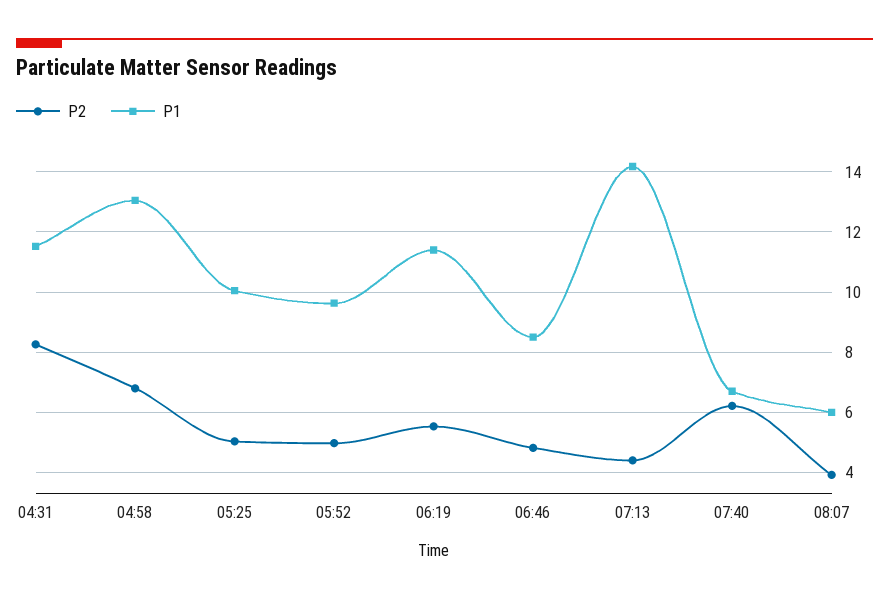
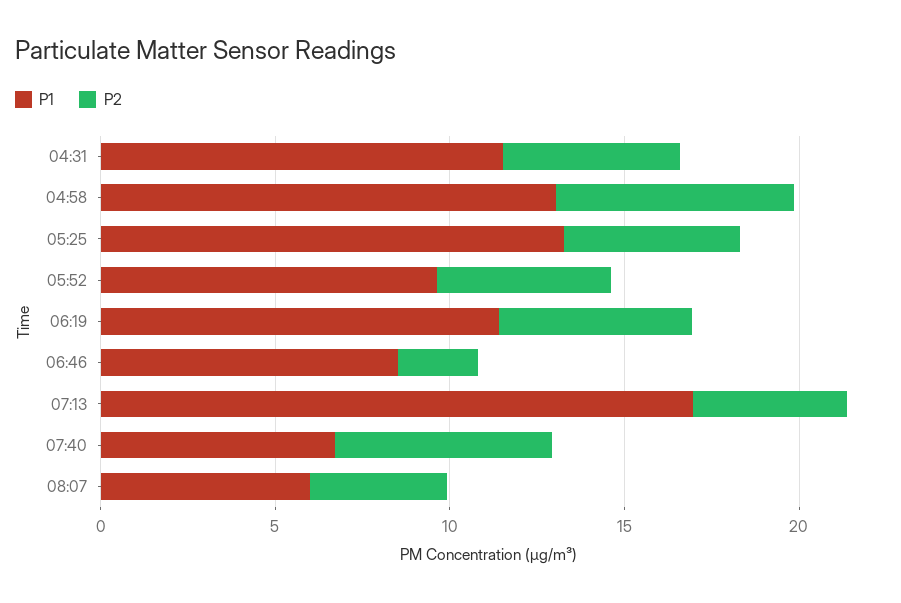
  {
    "P2": {
-     "04:31": 8.2,
+     "04:31": 5,
      "04:58": 6.8,
      "05:25": 5,
      "05:52": 5,
      "06:19": 5.6,
-     "06:46": 4.8,
+     "06:46": 2,
      "07:13": 4.4,
      "07:40": 6.2,
      "08:07": 4
    },
    "P1": {
      "04:31": 11.6,
      "04:58": 13,
-     "05:25": 10,
+     "05:25": 13,
      "05:52": 9.6,
      "06:19": 11.4,
      "06:46": 8.6,
-     "07:13": 14.2,
+     "07:13": 17,
      "07:40": 6.8,
      "08:07": 6
    }
  }

